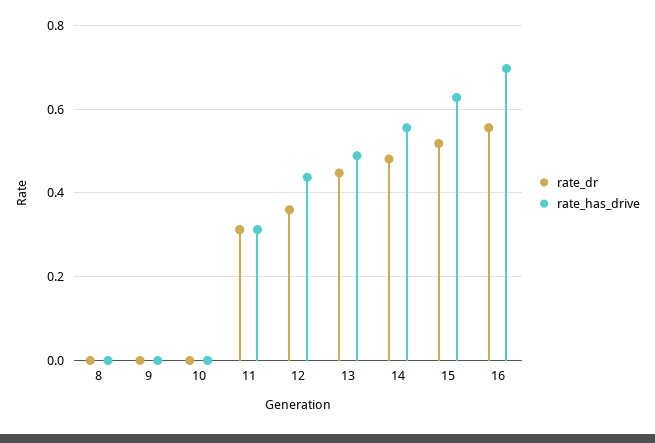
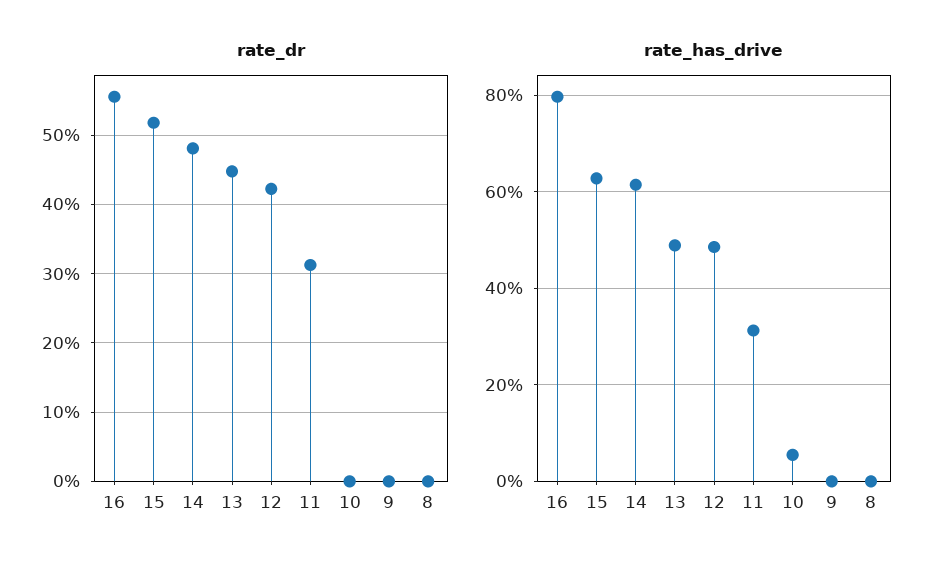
  {
    "rate_dr": {
      "8": 0,
      "9": 0,
      "10": 0,
      "11": 0.31,
-     "12": 0.36,
+     "12": 0.42,
      "13": 0.45,
      "14": 0.48,
      "15": 0.52,
      "16": 0.56
    },
    "rate_has_drive": {
      "8": 0,
      "9": 0,
-     "10": 0,
+     "10": 0.06,
      "11": 0.32,
-     "12": 0.44,
+     "12": 0.48,
      "13": 0.48,
-     "14": 0.56,
+     "14": 0.62,
      "15": 0.62,
-     "16": 0.7
+     "16": 0.8
    }
  }

